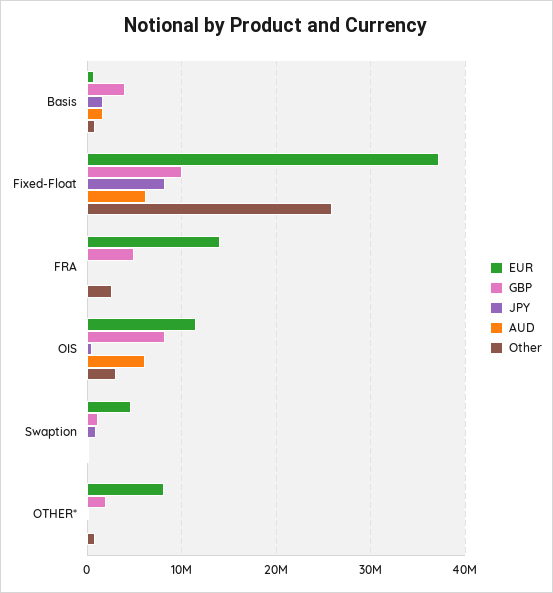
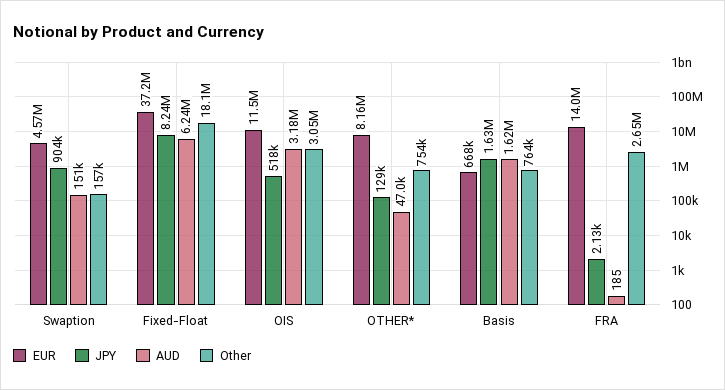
  {
    "EUR": {
      "Basis": 668000,
      "Fixed-Float": 37200000,
      "FRA": 14000000,
      "OIS": 11500000,
      "Swaption": 4570000,
      "OTHER*": 8160000
    },
-   "GBP": {
-     "Basis": 4000000,
-     "Fixed-Float": 10000000,
-     "FRA": 5000000,
-     "OIS": 8000000,
-     "Swaption": 1000000,
-     "OTHER*": 2000000
-   },
    "JPY": {
      "Basis": 1630000,
      "Fixed-Float": 8240000,
      "FRA": 2130,
      "OIS": 518000,
      "Swaption": 904000,
      "OTHER*": 129000
    },
    "AUD": {
      "Basis": 1620000,
      "Fixed-Float": 6240000,
      "FRA": 185,
-     "OIS": 6000000,
+     "OIS": 3180000,
      "Swaption": 151000,
      "OTHER*": 47000
    },
    "Other": {
      "Basis": 764000,
-     "Fixed-Float": 26000000,
+     "Fixed-Float": 18100000,
      "FRA": 2650000,
      "OIS": 3050000,
      "Swaption": 157000,
      "OTHER*": 754000
    }
  }

